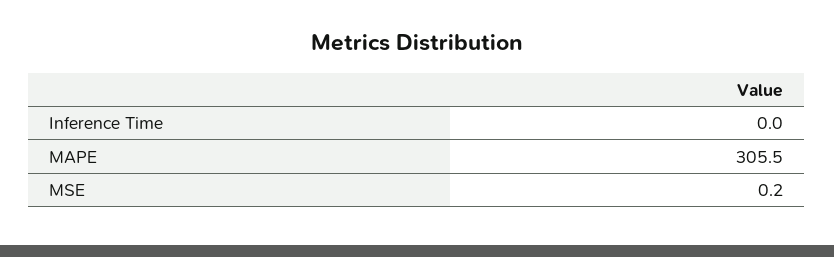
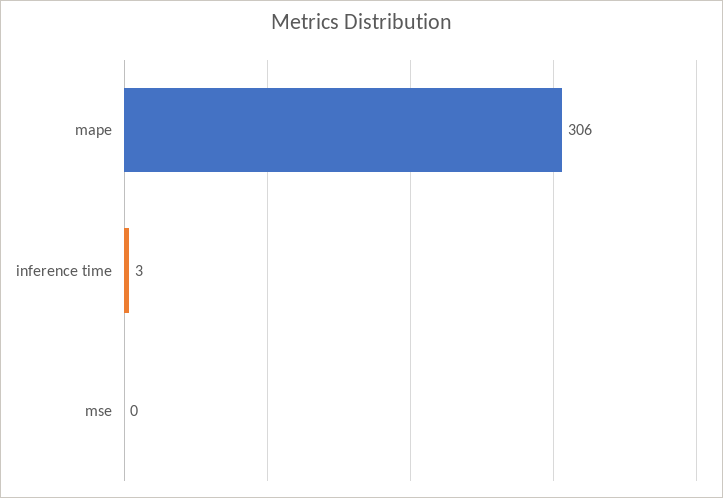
  {
-   "Inference Time": 0,
+   "Inference Time": 3,
    "MAPE": 305.5,
    "MSE": 0.2
  }

